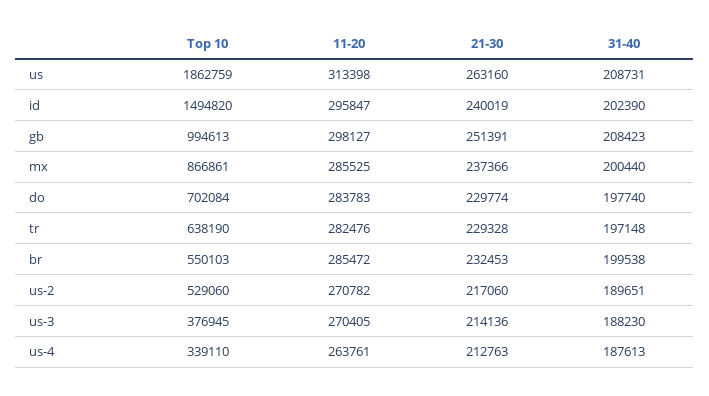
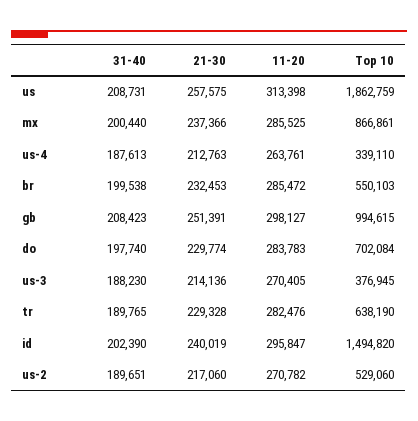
  {
    "Top 10": {
      "us": 1862759,
      "id": 1494820,
-     "gb": 994613,
+     "gb": 994615,
      "mx": 866861,
      "do": 702084,
      "tr": 638190,
      "br": 550103,
      "us-2": 529060,
      "us-3": 376945,
      "us-4": 339110
    },
    "11-20": {
      "us": 313398,
      "id": 295847,
      "gb": 298127,
      "mx": 285525,
      "do": 283783,
      "tr": 282476,
      "br": 285472,
      "us-2": 270782,
      "us-3": 270405,
      "us-4": 263761
    },
    "21-30": {
-     "us": 263160,
+     "us": 257575,
      "id": 240019,
      "gb": 251391,
      "mx": 237366,
      "do": 229774,
      "tr": 229328,
      "br": 232453,
      "us-2": 217060,
      "us-3": 214136,
      "us-4": 212763
    },
    "31-40": {
      "us": 208731,
      "id": 202390,
      "gb": 208423,
      "mx": 200440,
      "do": 197740,
-     "tr": 197148,
+     "tr": 189765,
      "br": 199538,
      "us-2": 189651,
      "us-3": 188230,
      "us-4": 187613
    }
  }

